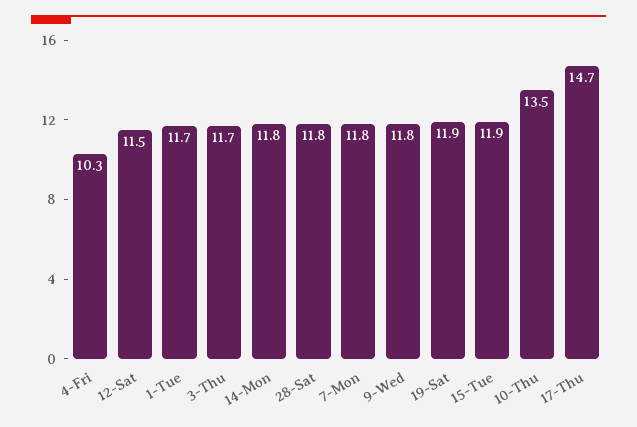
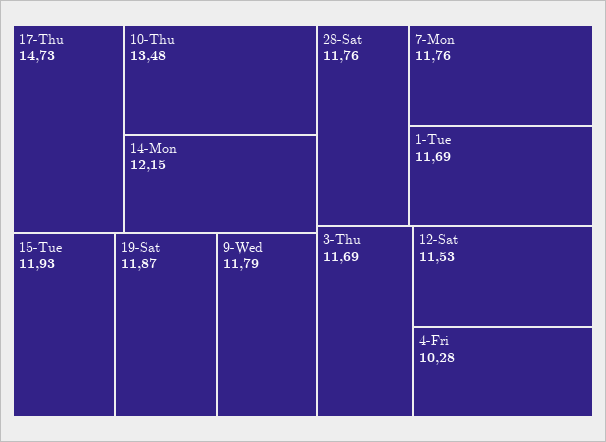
  {
    "4-Fri": 10.28,
    "12-Sat": 11.53,
    "1-Tue": 11.69,
    "3-Thu": 11.69,
-   "14-Mon": 11.8,
+   "14-Mon": 12.15,
    "28-Sat": 11.76,
    "7-Mon": 11.76,
    "9-Wed": 11.79,
    "19-Sat": 11.87,
    "15-Tue": 11.93,
    "10-Thu": 13.48,
    "17-Thu": 14.73
  }

